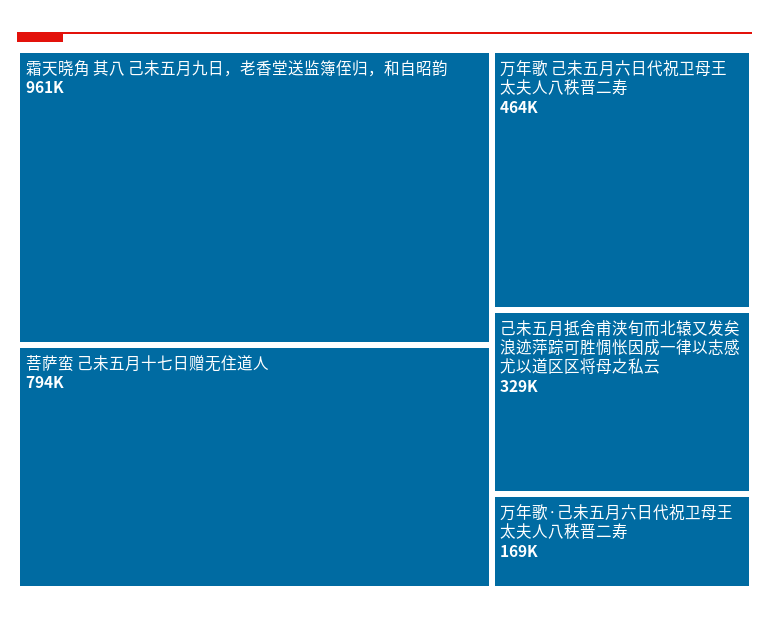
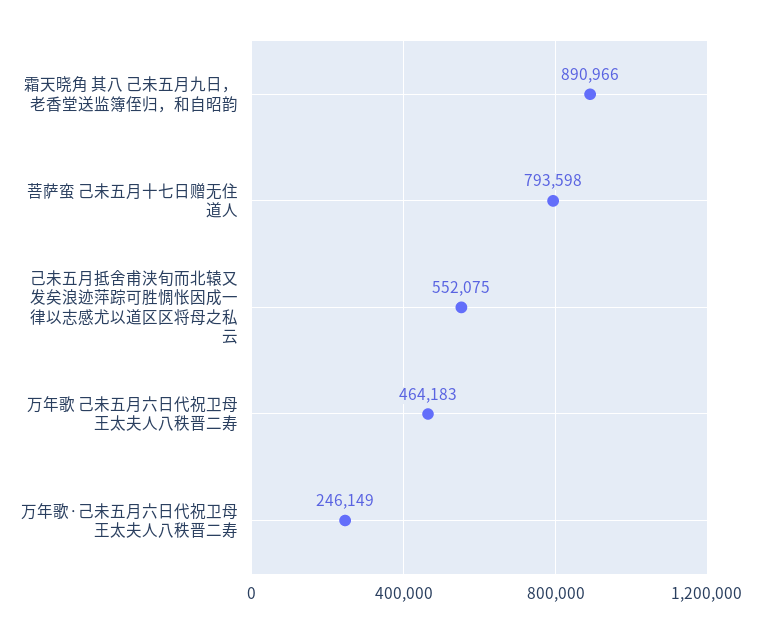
  {
-   "霜天晓角 其八 己未五月九日，老香堂送监簿侄归，和自昭韵": 961000,
+   "霜天晓角 其八 己未五月九日，老香堂送监簿侄归，和自昭韵": 890966,
    "菩萨蛮 己未五月十七日赠无住道人": 793598,
    "万年歌 己未五月六日代祝卫母王太夫人八秩晋二寿": 464183,
-   "己未五月抵舍甫浃旬而北辕又发矣浪迹萍踪可胜惆怅因成一律以志感尤以道区区将母之私云": 329000,
+   "己未五月抵舍甫浃旬而北辕又发矣浪迹萍踪可胜惆怅因成一律以志感尤以道区区将母之私云": 552075,
-   "万年歌·己未五月六日代祝卫母王太夫人八秩晋二寿": 169000
+   "万年歌·己未五月六日代祝卫母王太夫人八秩晋二寿": 246149
  }

